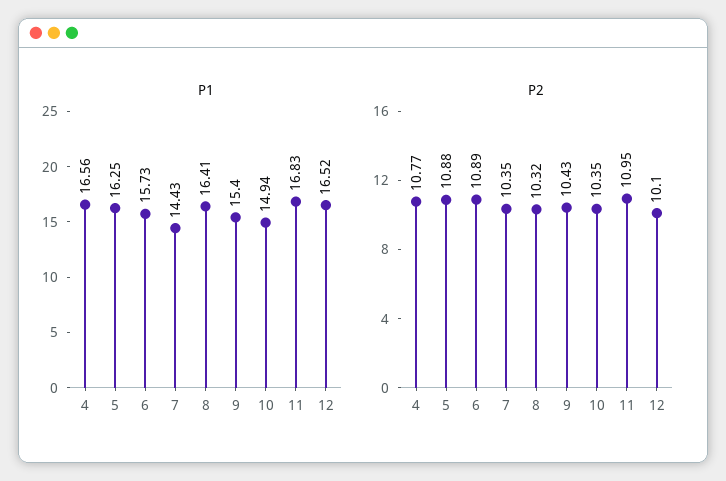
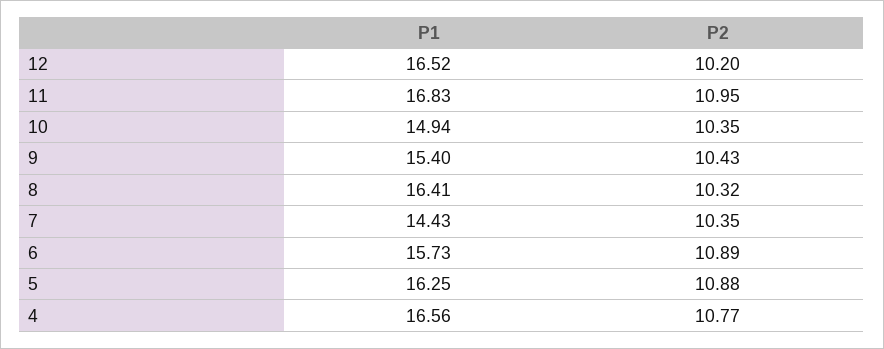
  {
    "P1": {
      "4": 16.56,
      "5": 16.25,
      "6": 15.73,
      "7": 14.43,
      "8": 16.41,
      "9": 15.4,
      "10": 14.94,
      "11": 16.83,
      "12": 16.52
    },
    "P2": {
      "4": 10.77,
      "5": 10.88,
      "6": 10.89,
      "7": 10.35,
      "8": 10.32,
      "9": 10.43,
      "10": 10.35,
      "11": 10.95,
-     "12": 10.1
+     "12": 10.2
    }
  }

